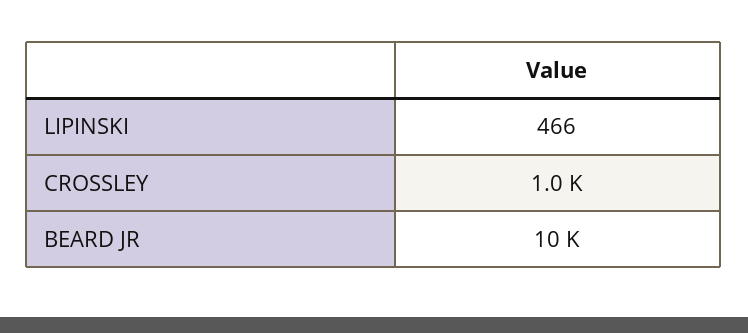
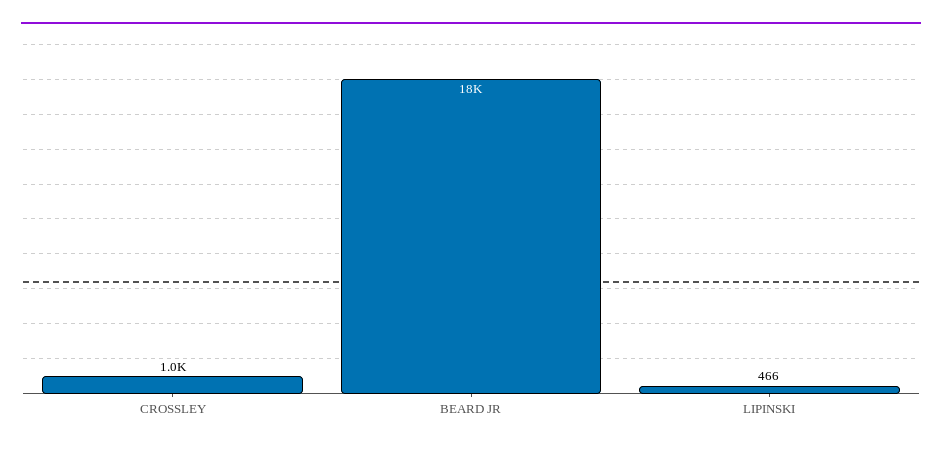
  {
    "LIPINSKI": 466,
    "CROSSLEY": 1000,
-   "BEARD JR": 10000
+   "BEARD JR": 18000
  }

